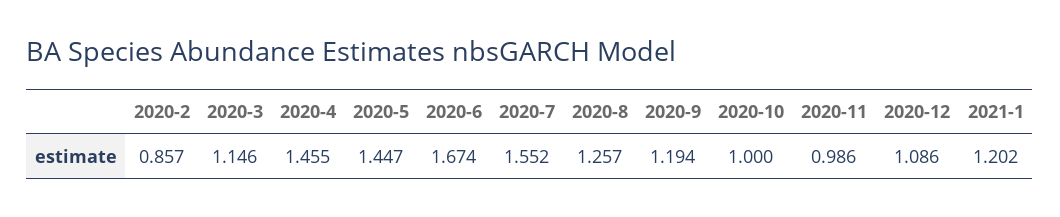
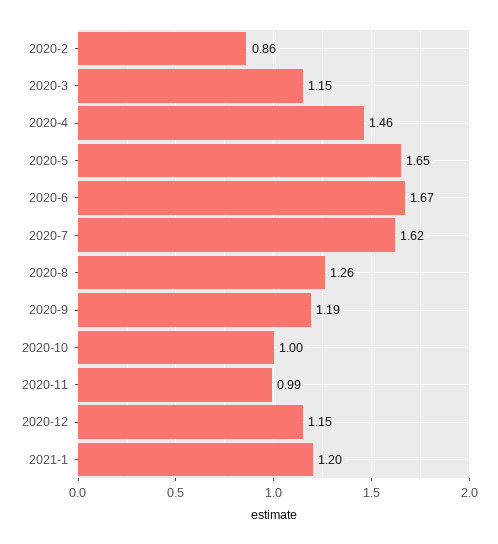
  {
    "2020-2": 0.857,
    "2020-3": 1.146,
    "2020-4": 1.455,
-   "2020-5": 1.447,
+   "2020-5": 1.65,
    "2020-6": 1.674,
-   "2020-7": 1.552,
+   "2020-7": 1.62,
    "2020-8": 1.257,
    "2020-9": 1.194,
    "2020-10": 1,
    "2020-11": 0.986,
-   "2020-12": 1.086,
+   "2020-12": 1.15,
    "2021-1": 1.202
  }

